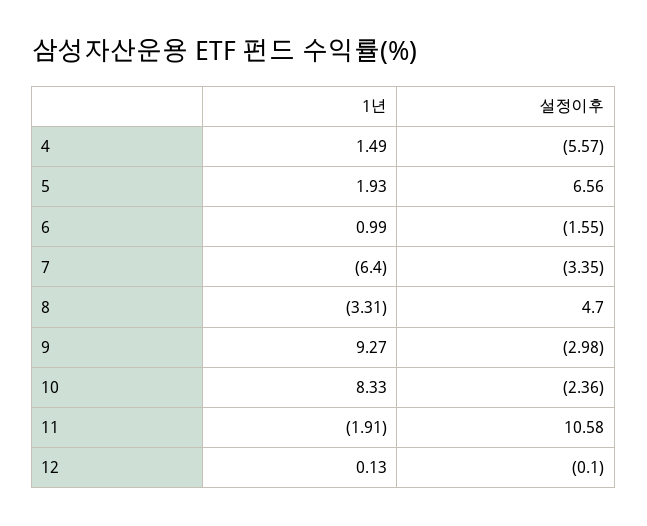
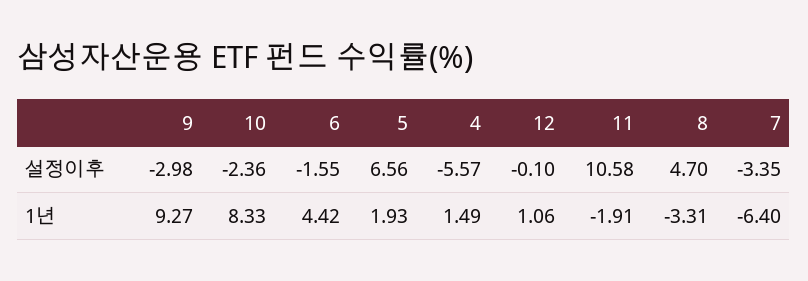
  {
    "1년": {
      "4": 1.49,
      "5": 1.93,
-     "6": 0.99,
+     "6": 4.42,
      "7": -6.4,
      "8": -3.31,
      "9": 9.27,
      "10": 8.33,
      "11": -1.91,
-     "12": 0.13
+     "12": 1.06
    },
    "설정이후": {
      "4": -5.57,
      "5": 6.56,
      "6": -1.55,
      "7": -3.35,
      "8": 4.7,
      "9": -2.98,
      "10": -2.36,
      "11": 10.58,
      "12": -0.1
    }
  }

